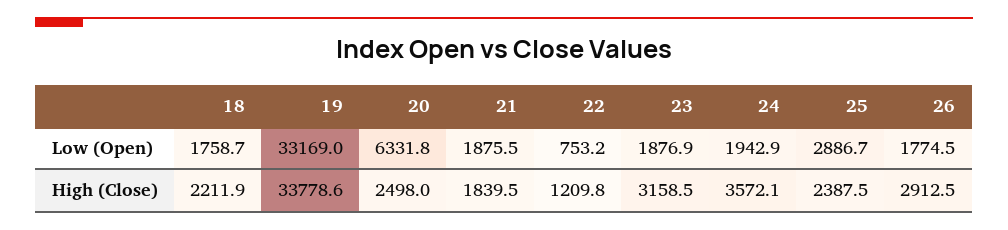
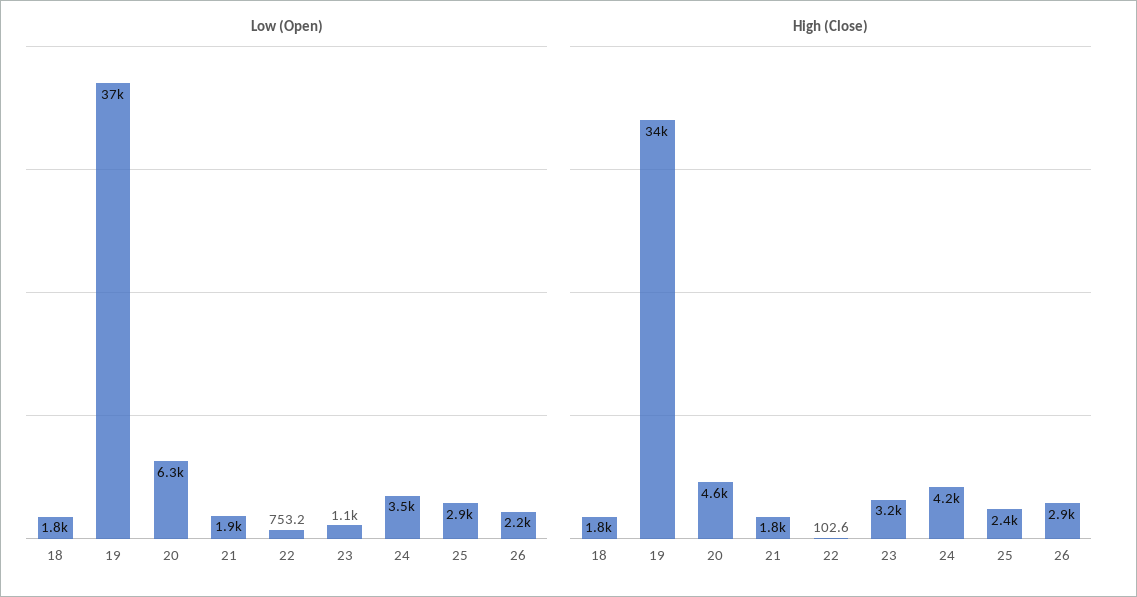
  {
    "Low (Open)": {
      "18": 1758.7,
-     "19": 33169,
+     "19": 37000,
      "20": 6331.8,
      "21": 1875.5,
      "22": 753.2,
-     "23": 1876.9,
+     "23": 1100,
-     "24": 1942.9,
+     "24": 3500,
      "25": 2886.7,
-     "26": 1774.5
+     "26": 2200
    },
    "High (Close)": {
-     "18": 2211.9,
+     "18": 1800,
      "19": 33778.6,
-     "20": 2498,
+     "20": 4600,
      "21": 1839.5,
-     "22": 1209.8,
+     "22": 102.6,
      "23": 3158.5,
-     "24": 3572.1,
+     "24": 4200,
      "25": 2387.5,
      "26": 2912.5
    }
  }

